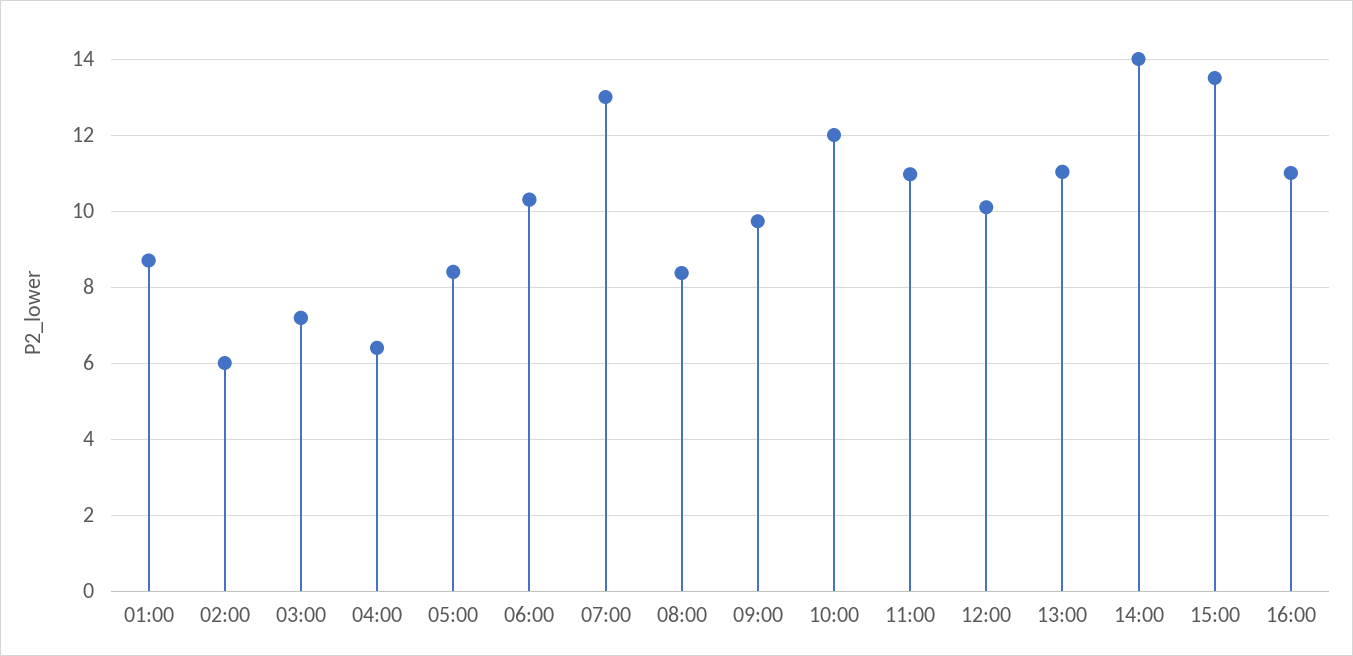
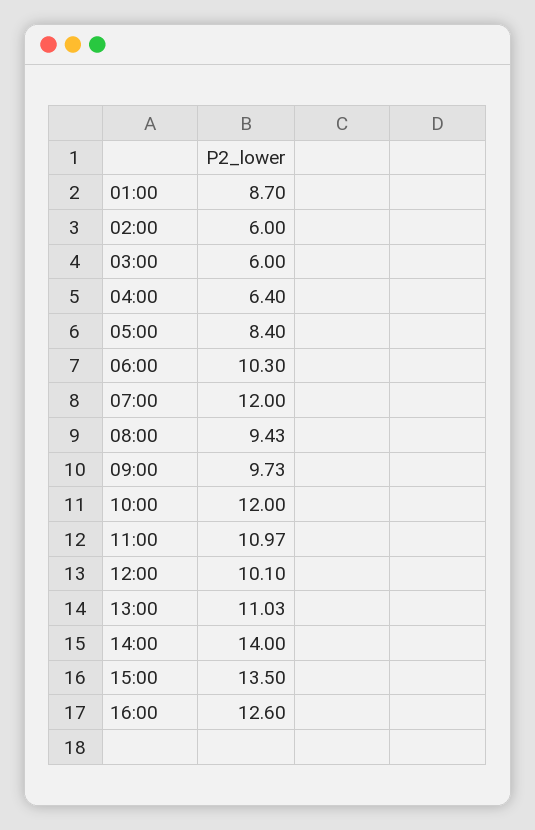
  {
    "01:00": 8.7,
    "02:00": 6,
-   "03:00": 7.2,
+   "03:00": 6,
    "04:00": 6.4,
    "05:00": 8.4,
    "06:00": 10.3,
-   "07:00": 13,
+   "07:00": 12,
-   "08:00": 8.4,
+   "08:00": 9.43,
    "09:00": 9.73,
    "10:00": 12,
    "11:00": 10.97,
    "12:00": 10.1,
    "13:00": 11.03,
    "14:00": 14,
    "15:00": 13.5,
-   "16:00": 11
+   "16:00": 12.6
  }

